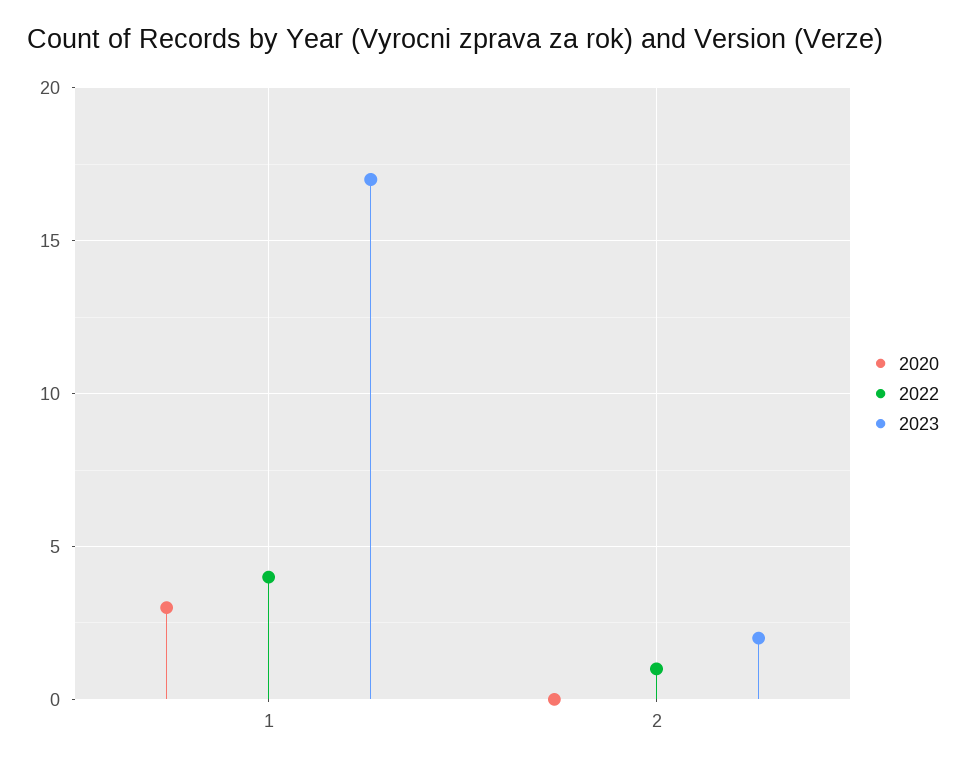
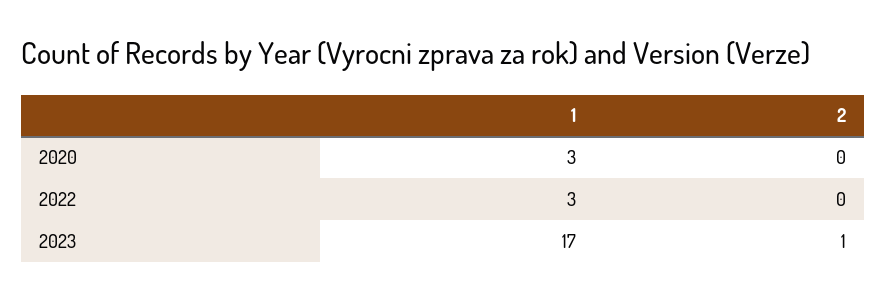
  {
    "2020": {
      "1": 3,
      "2": 0
    },
    "2022": {
-     "1": 4,
+     "1": 3,
-     "2": 1
+     "2": 0
    },
    "2023": {
      "1": 17,
-     "2": 2
+     "2": 1
    }
  }

